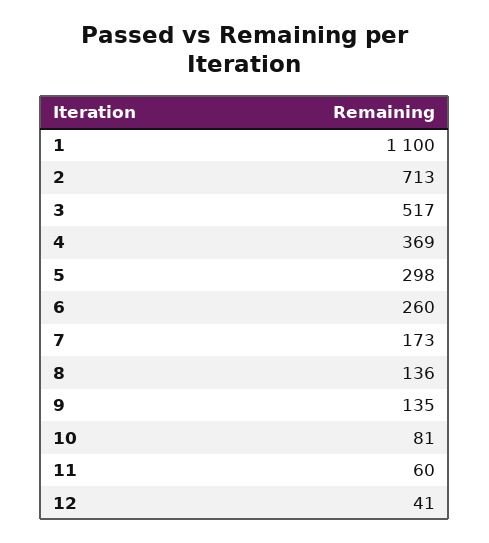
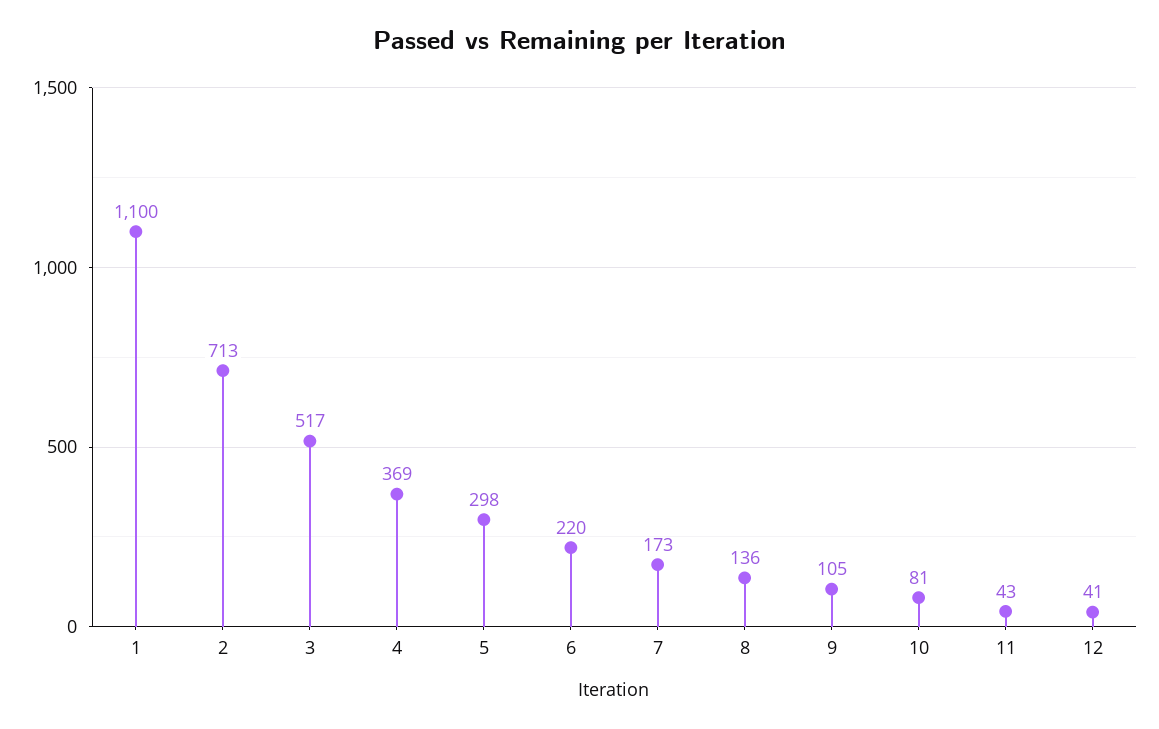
  {
    "1": 1100,
    "2": 713,
    "3": 517,
    "4": 369,
    "5": 298,
-   "6": 260,
+   "6": 220,
    "7": 173,
    "8": 136,
-   "9": 135,
+   "9": 105,
    "10": 81,
-   "11": 60,
+   "11": 43,
    "12": 41
  }

